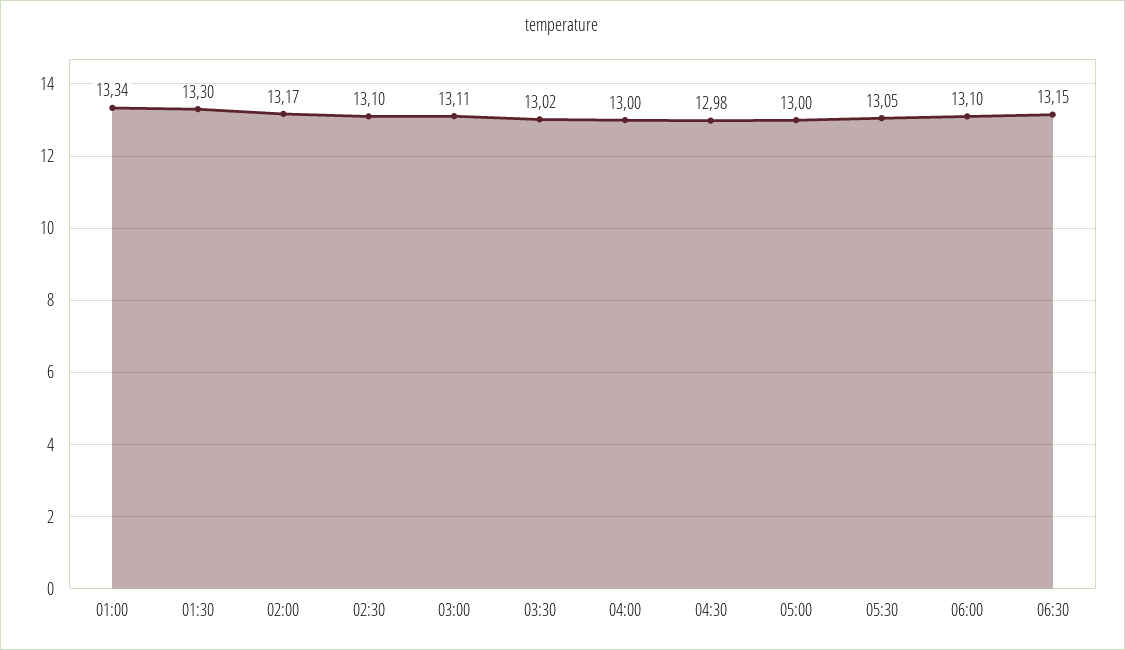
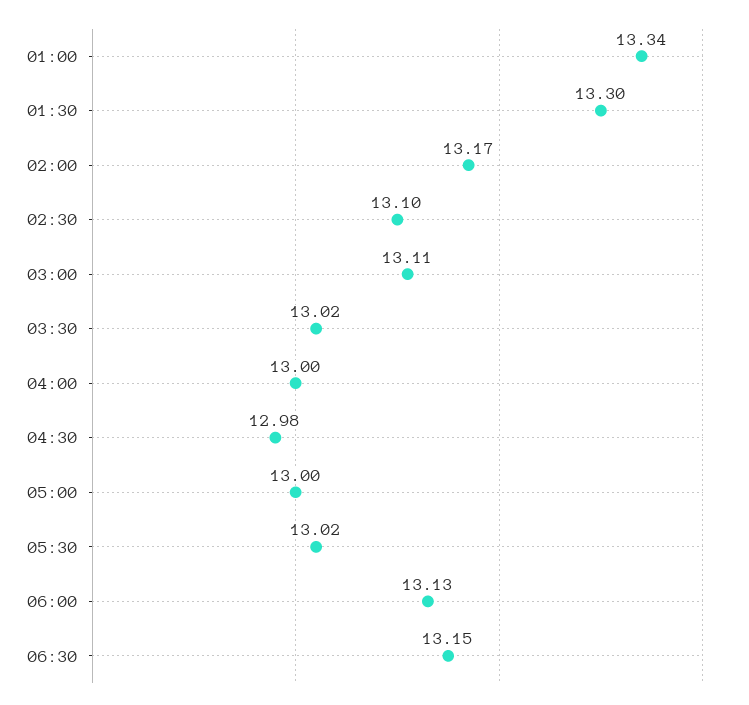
  {
    "01:00": 13.34,
    "01:30": 13.3,
    "02:00": 13.17,
    "02:30": 13.1,
    "03:00": 13.11,
    "03:30": 13.02,
    "04:00": 13,
    "04:30": 12.98,
    "05:00": 13,
-   "05:30": 13.05,
+   "05:30": 13.02,
-   "06:00": 13.1,
+   "06:00": 13.13,
    "06:30": 13.15
  }

